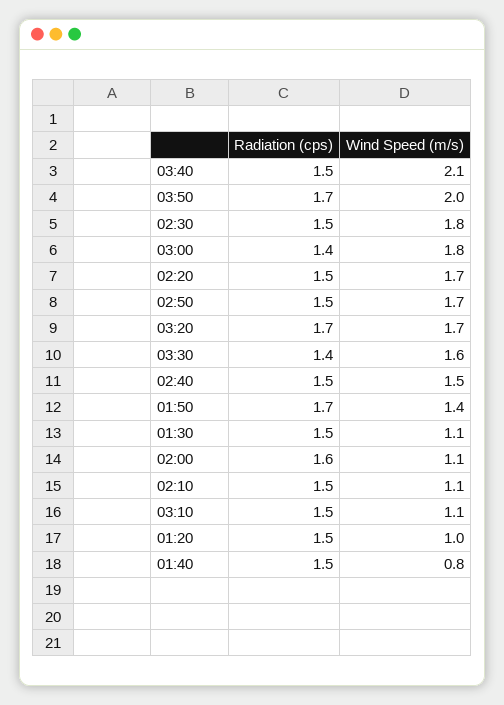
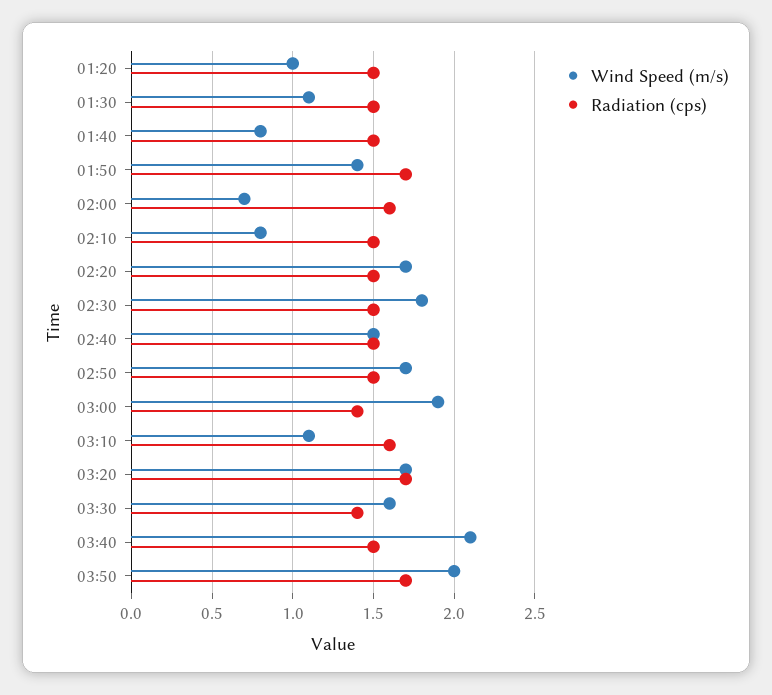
  {
    "Radiation (cps)": {
      "03:40": 1.5,
      "03:50": 1.7,
      "02:30": 1.5,
      "03:00": 1.4,
      "02:20": 1.5,
      "02:50": 1.5,
      "03:20": 1.7,
      "03:30": 1.4,
      "02:40": 1.5,
      "01:50": 1.7,
      "01:30": 1.5,
      "02:00": 1.6,
      "02:10": 1.5,
-     "03:10": 1.5,
+     "03:10": 1.6,
      "01:20": 1.5,
      "01:40": 1.5
    },
    "Wind Speed (m/s)": {
      "03:40": 2.1,
      "03:50": 2,
      "02:30": 1.8,
-     "03:00": 1.8,
+     "03:00": 1.9,
      "02:20": 1.7,
      "02:50": 1.7,
      "03:20": 1.7,
      "03:30": 1.6,
      "02:40": 1.5,
      "01:50": 1.4,
      "01:30": 1.1,
-     "02:00": 1.1,
+     "02:00": 0.7,
-     "02:10": 1.1,
+     "02:10": 0.8,
      "03:10": 1.1,
      "01:20": 1,
      "01:40": 0.8
    }
  }

